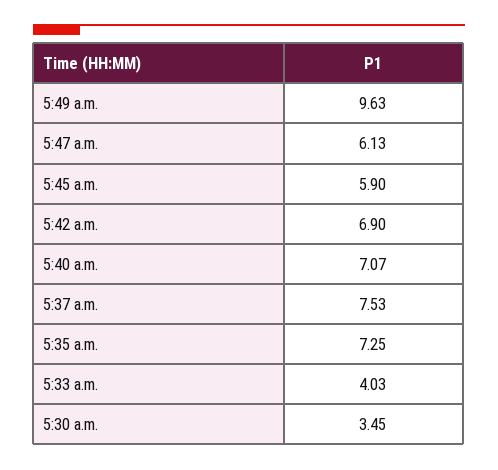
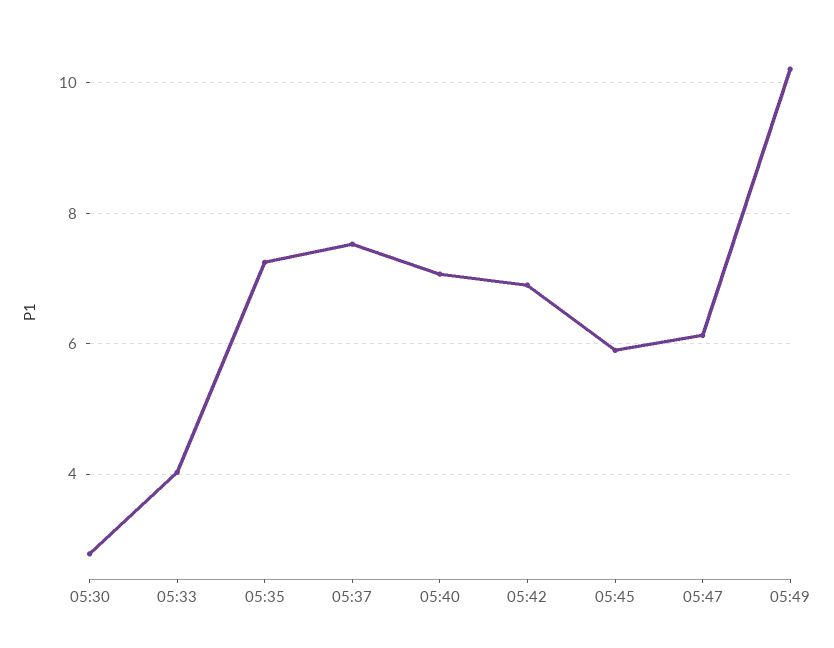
  {
-   "5:49 a.m.": 9.63,
+   "5:49 a.m.": 10.2,
    "5:47 a.m.": 6.13,
    "5:45 a.m.": 5.9,
    "5:42 a.m.": 6.9,
    "5:40 a.m.": 7.07,
    "5:37 a.m.": 7.53,
    "5:35 a.m.": 7.25,
    "5:33 a.m.": 4.03,
-   "5:30 a.m.": 3.45
+   "5:30 a.m.": 2.8
  }

